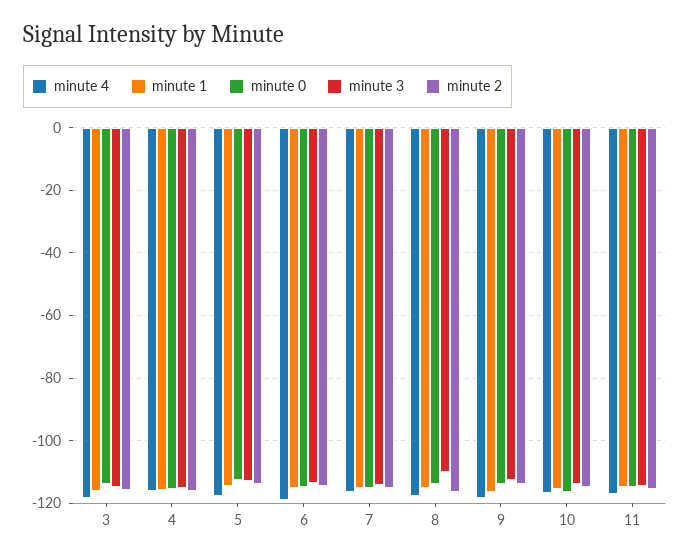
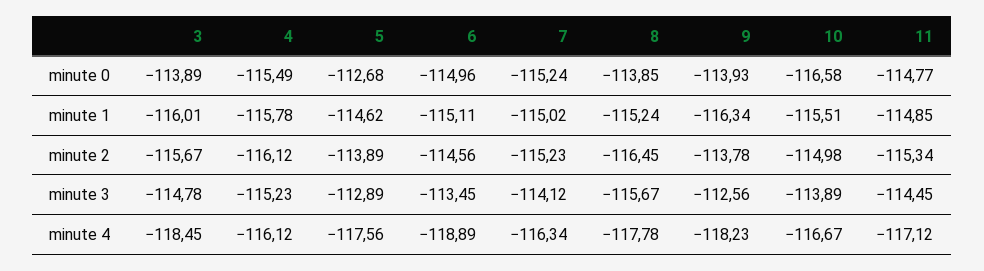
  {
    "minute 4": {
      "3": -118.45,
      "4": -116.12,
      "5": -117.56,
      "6": -118.89,
      "7": -116.34,
      "8": -117.78,
      "9": -118.23,
      "10": -116.67,
      "11": -117.12
    },
    "minute 1": {
      "3": -116.01,
      "4": -115.78,
      "5": -114.62,
      "6": -115.11,
      "7": -115.02,
      "8": -115.24,
      "9": -116.34,
      "10": -115.51,
      "11": -114.85
    },
    "minute 0": {
      "3": -113.89,
      "4": -115.49,
      "5": -112.68,
      "6": -114.96,
      "7": -115.24,
      "8": -113.85,
      "9": -113.93,
      "10": -116.58,
      "11": -114.77
    },
    "minute 3": {
      "3": -114.78,
      "4": -115.23,
      "5": -112.89,
      "6": -113.45,
      "7": -114.12,
-     "8": -110,
+     "8": -115.67,
      "9": -112.56,
      "10": -113.89,
      "11": -114.45
    },
    "minute 2": {
      "3": -115.67,
      "4": -116.12,
      "5": -113.89,
      "6": -114.56,
      "7": -115.23,
      "8": -116.45,
      "9": -113.78,
      "10": -114.98,
      "11": -115.34
    }
  }

